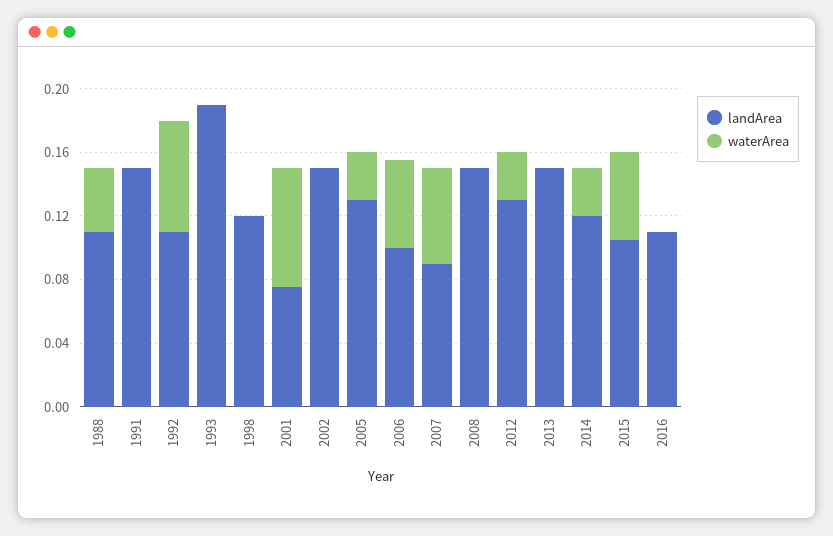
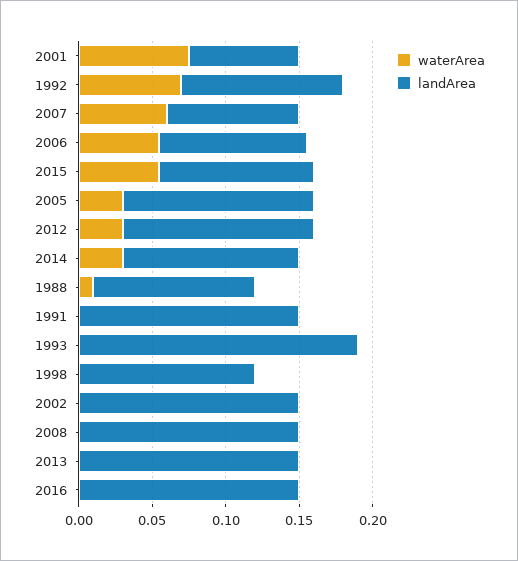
  {
    "landArea": {
      "1988": 0.11,
      "1991": 0.15,
      "1992": 0.11,
      "1993": 0.19,
      "1998": 0.12,
      "2001": 0.08,
      "2002": 0.15,
      "2005": 0.13,
      "2006": 0.1,
      "2007": 0.09,
      "2008": 0.15,
      "2012": 0.13,
      "2013": 0.15,
      "2014": 0.12,
      "2015": 0.11,
-     "2016": 0.11
+     "2016": 0.15
    },
    "waterArea": {
-     "1988": 0.04,
+     "1988": 0.01,
      "1991": 0,
      "1992": 0.07,
      "1993": 0,
      "1998": 0,
      "2001": 0.08,
      "2002": 0,
      "2005": 0.03,
      "2006": 0.06,
      "2007": 0.06,
      "2008": 0,
      "2012": 0.03,
      "2013": 0,
      "2014": 0.03,
      "2015": 0.06,
      "2016": 0
    }
  }

